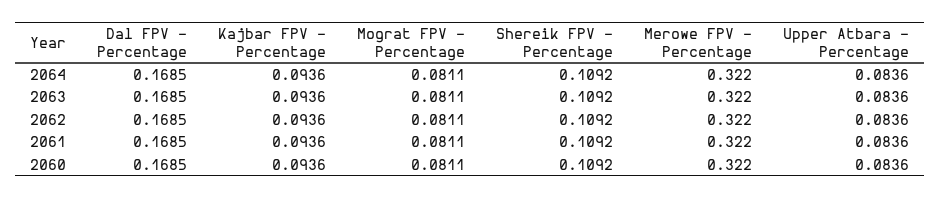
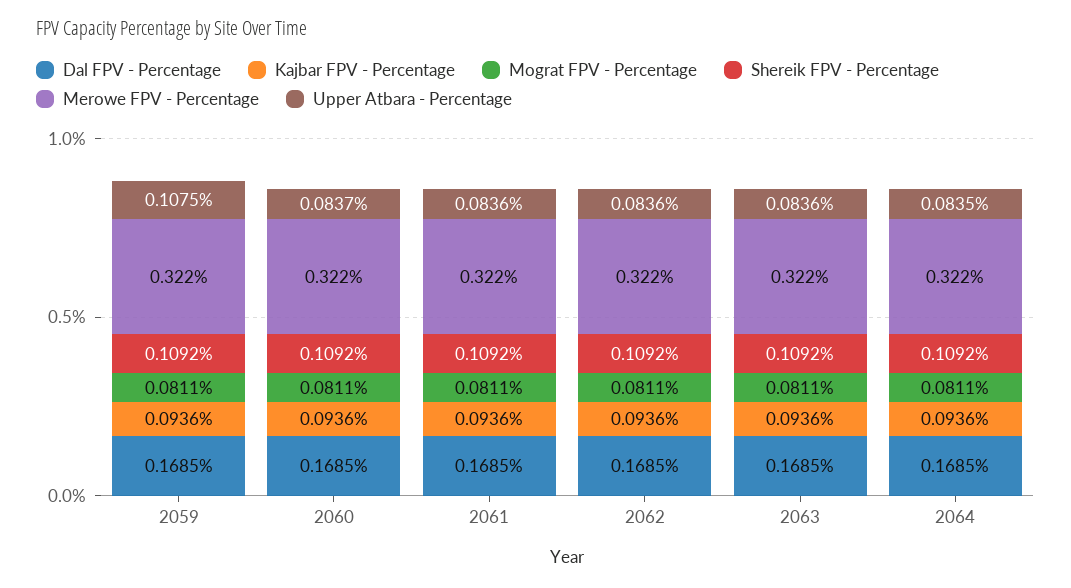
  {
    "Dal FPV - Percentage": {
      "2064": 0.1685,
      "2063": 0.1685,
      "2062": 0.1685,
      "2061": 0.1685,
-     "2060": 0.1685
+     "2060": 0.1685,
+     "2059": 0.1685
    },
    "Kajbar FPV - Percentage": {
      "2064": 0.0936,
      "2063": 0.0936,
      "2062": 0.0936,
      "2061": 0.0936,
-     "2060": 0.0936
+     "2060": 0.0936,
+     "2059": 0.0936
    },
    "Mograt FPV - Percentage": {
      "2064": 0.0811,
      "2063": 0.0811,
      "2062": 0.0811,
      "2061": 0.0811,
-     "2060": 0.0811
+     "2060": 0.0811,
+     "2059": 0.0811
    },
    "Shereik FPV - Percentage": {
      "2064": 0.1092,
      "2063": 0.1092,
      "2062": 0.1092,
      "2061": 0.1092,
-     "2060": 0.1092
+     "2060": 0.1092,
+     "2059": 0.1092
    },
    "Merowe FPV - Percentage": {
      "2064": 0.322,
      "2063": 0.322,
      "2062": 0.322,
      "2061": 0.322,
-     "2060": 0.322
+     "2060": 0.322,
+     "2059": 0.322
    },
    "Upper Atbara - Percentage": {
-     "2064": 0.0836,
+     "2064": 0.0835,
      "2063": 0.0836,
      "2062": 0.0836,
      "2061": 0.0836,
-     "2060": 0.0836
+     "2060": 0.0837,
+     "2059": 0.1075
    }
  }

